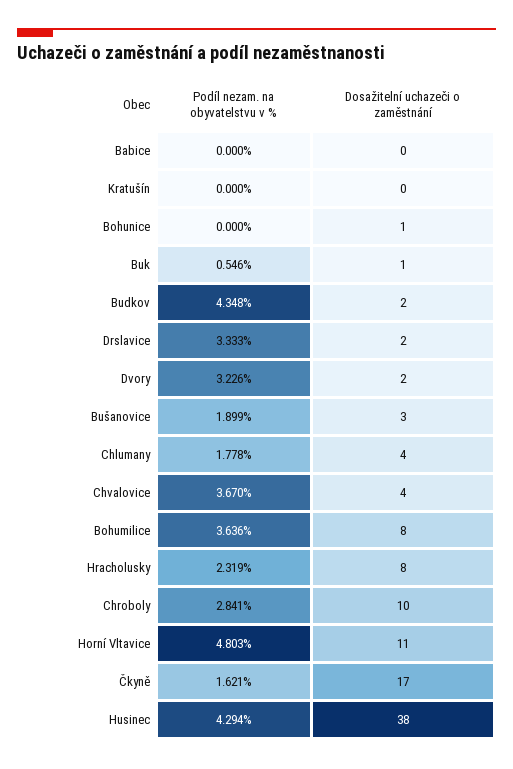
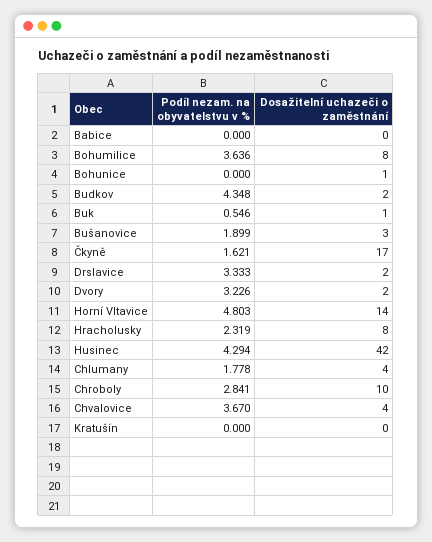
  {
    "Podíl nezam. na obyvatelstvu v %": {
      "Babice": 0,
      "Kratušín": 0,
      "Bohunice": 0,
      "Buk": 0.546,
      "Budkov": 4.348,
      "Drslavice": 3.333,
      "Dvory": 3.226,
      "Bušanovice": 1.899,
      "Chlumany": 1.778,
      "Chvalovice": 3.67,
      "Bohumilice": 3.636,
      "Hracholusky": 2.319,
      "Chroboly": 2.841,
      "Horní Vltavice": 4.803,
      "Čkyně": 1.621,
      "Husinec": 4.294
    },
    "Dosažitelní uchazeči o zaměstnání": {
      "Babice": 0,
      "Kratušín": 0,
      "Bohunice": 1,
      "Buk": 1,
      "Budkov": 2,
      "Drslavice": 2,
      "Dvory": 2,
      "Bušanovice": 3,
      "Chlumany": 4,
      "Chvalovice": 4,
      "Bohumilice": 8,
      "Hracholusky": 8,
      "Chroboly": 10,
-     "Horní Vltavice": 11,
+     "Horní Vltavice": 14,
      "Čkyně": 17,
-     "Husinec": 38
+     "Husinec": 42
    }
  }

